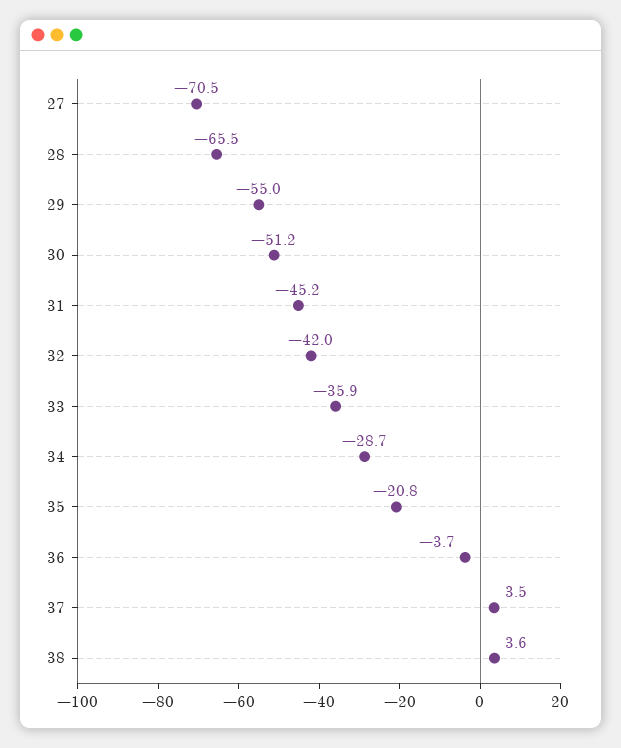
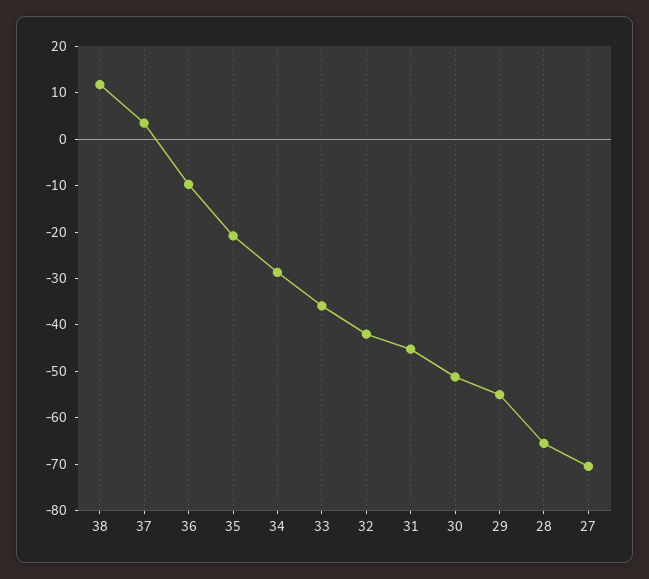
  {
    "27": -70.5,
    "28": -65.5,
    "29": -55,
    "30": -51.2,
    "31": -45.2,
    "32": -42,
    "33": -35.9,
    "34": -28.7,
    "35": -20.8,
-   "36": -3.7,
+   "36": -10,
    "37": 3.5,
-   "38": 3.6
+   "38": 12
  }

